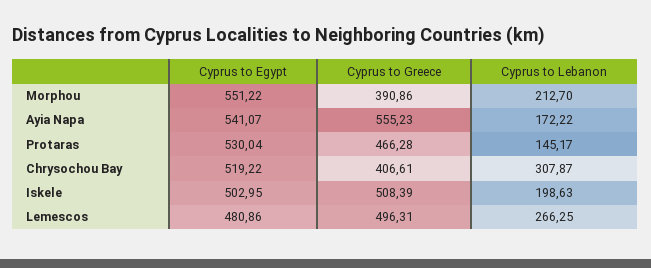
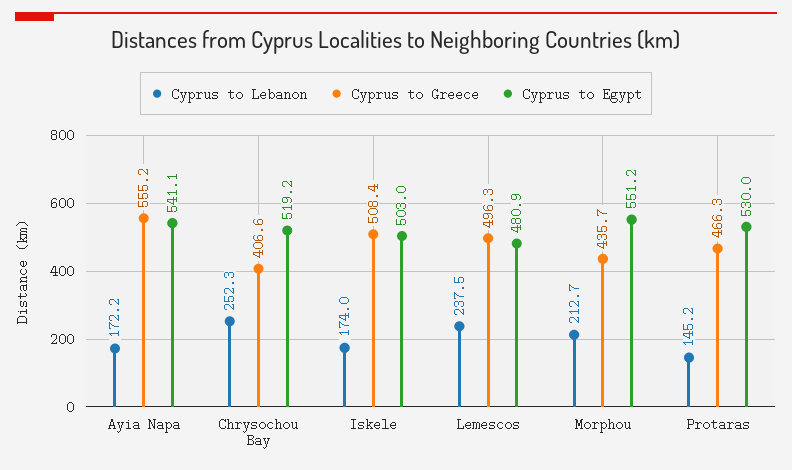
  {
    "Cyprus to Egypt": {
      "Morphou": 551.22,
      "Ayia Napa": 541.07,
      "Protaras": 530.04,
      "Chrysochou Bay": 519.22,
      "Iskele": 502.95,
      "Lemescos": 480.86
    },
    "Cyprus to Greece": {
-     "Morphou": 390.86,
+     "Morphou": 435.7,
      "Ayia Napa": 555.23,
      "Protaras": 466.28,
      "Chrysochou Bay": 406.61,
      "Iskele": 508.39,
      "Lemescos": 496.31
    },
    "Cyprus to Lebanon": {
      "Morphou": 212.7,
      "Ayia Napa": 172.22,
      "Protaras": 145.17,
-     "Chrysochou Bay": 307.87,
+     "Chrysochou Bay": 252.3,
-     "Iskele": 198.63,
+     "Iskele": 174,
-     "Lemescos": 266.25
+     "Lemescos": 237.5
    }
  }

